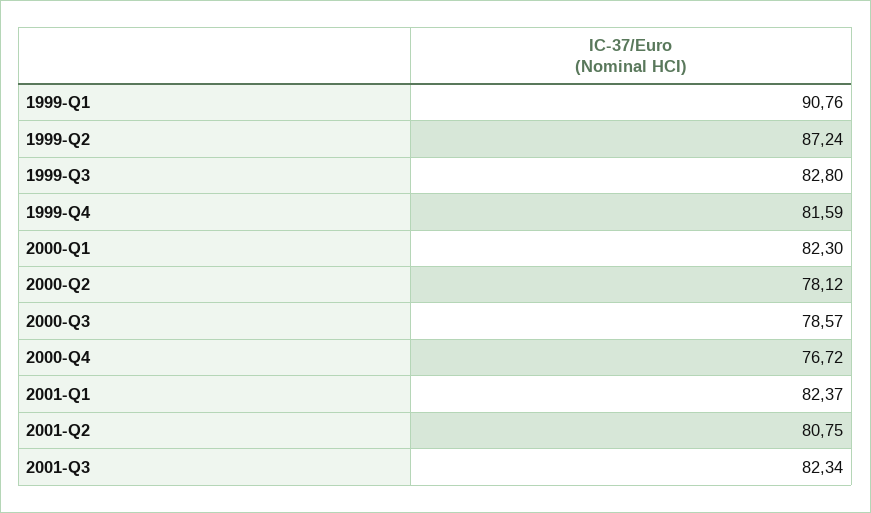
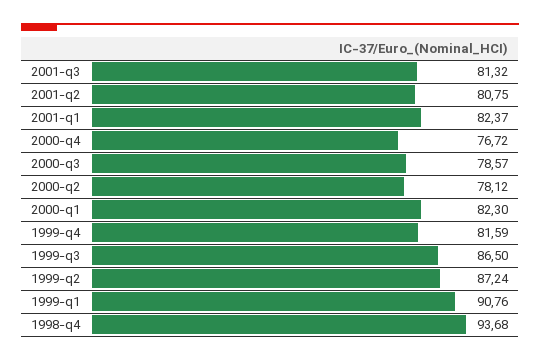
  {
    "1999-Q1": 90.76,
    "1999-Q2": 87.24,
-   "1999-Q3": 82.8,
+   "1999-Q3": 86.5,
    "1999-Q4": 81.59,
    "2000-Q1": 82.3,
    "2000-Q2": 78.12,
    "2000-Q3": 78.57,
    "2000-Q4": 76.72,
    "2001-Q1": 82.37,
    "2001-Q2": 80.75,
-   "2001-Q3": 82.34
+   "2001-Q3": 81.32,
+   "1998-q4": 93.68
  }

